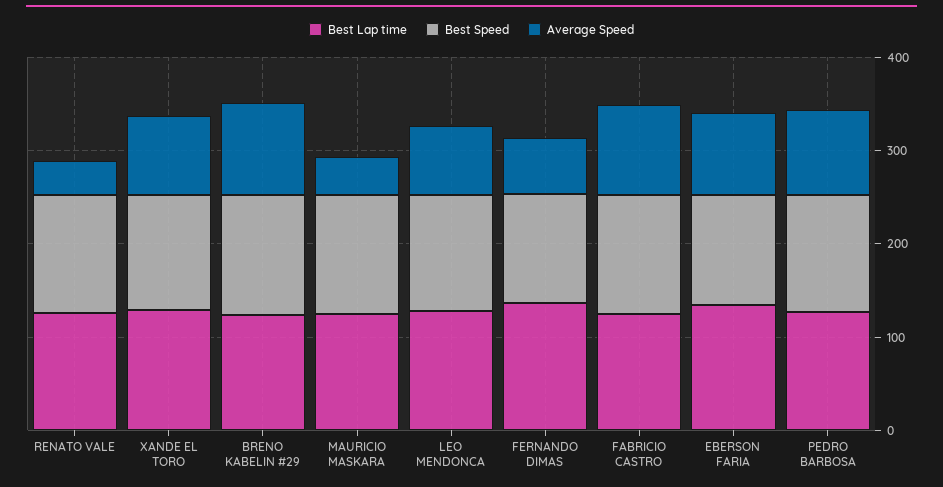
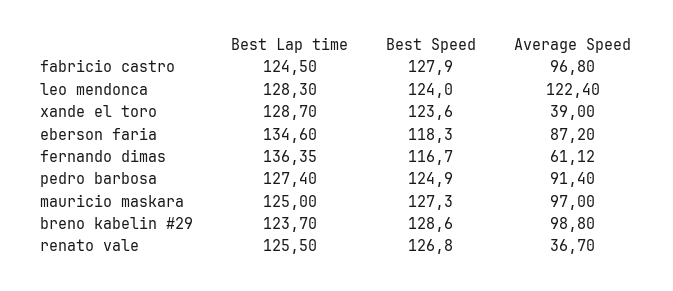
  {
    "Best Lap time": {
      "RENATO VALE": 125.5,
      "XANDE EL TORO": 128.7,
      "BRENO KABELIN #29": 123.7,
      "MAURICIO MASKARA": 125,
      "LEO MENDONCA": 128.3,
      "FERNANDO DIMAS": 136.35,
      "FABRICIO CASTRO": 124.5,
      "EBERSON FARIA": 134.6,
      "PEDRO BARBOSA": 127.4
    },
    "Best Speed": {
      "RENATO VALE": 126.8,
      "XANDE EL TORO": 123.6,
      "BRENO KABELIN #29": 128.6,
      "MAURICIO MASKARA": 127.3,
      "LEO MENDONCA": 124,
      "FERNANDO DIMAS": 116.7,
      "FABRICIO CASTRO": 127.9,
      "EBERSON FARIA": 118.3,
      "PEDRO BARBOSA": 124.9
    },
    "Average Speed": {
      "RENATO VALE": 36.7,
-     "XANDE EL TORO": 80,
+     "XANDE EL TORO": 39,
      "BRENO KABELIN #29": 98.8,
-     "MAURICIO MASKARA": 40,
+     "MAURICIO MASKARA": 97,
-     "LEO MENDONCA": 80,
+     "LEO MENDONCA": 122.4,
      "FERNANDO DIMAS": 61.12,
      "FABRICIO CASTRO": 96.8,
      "EBERSON FARIA": 87.2,
      "PEDRO BARBOSA": 91.4
    }
  }

